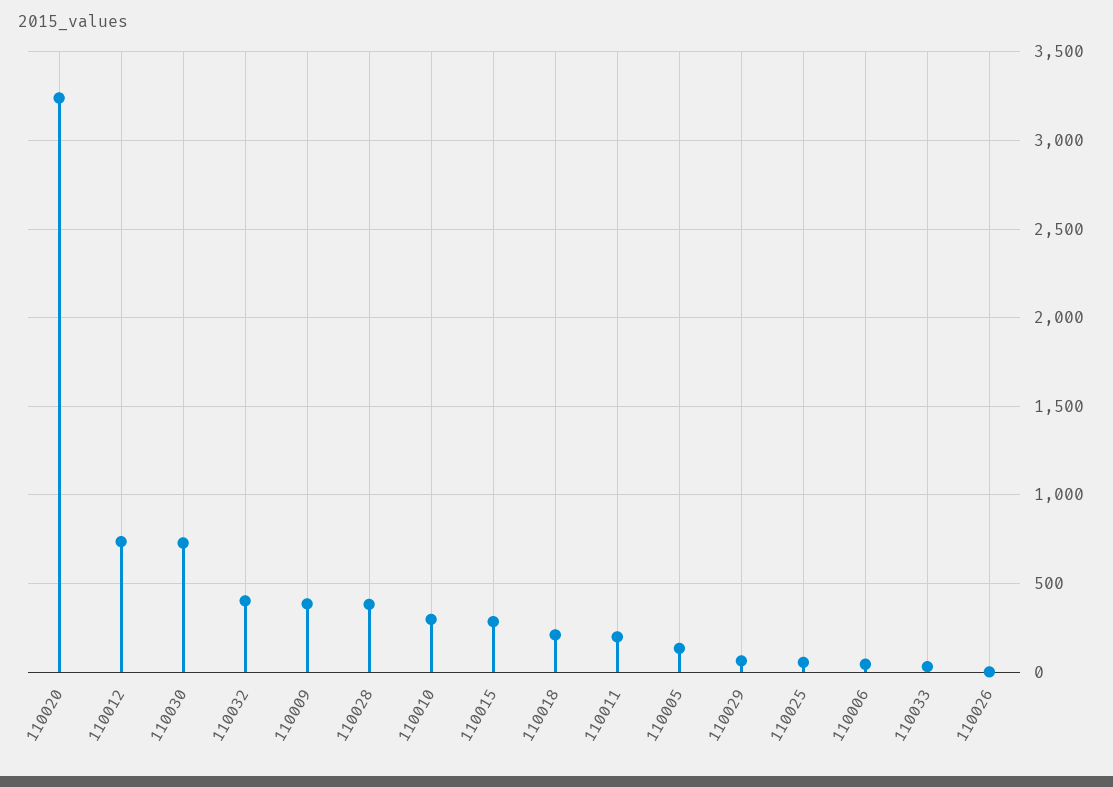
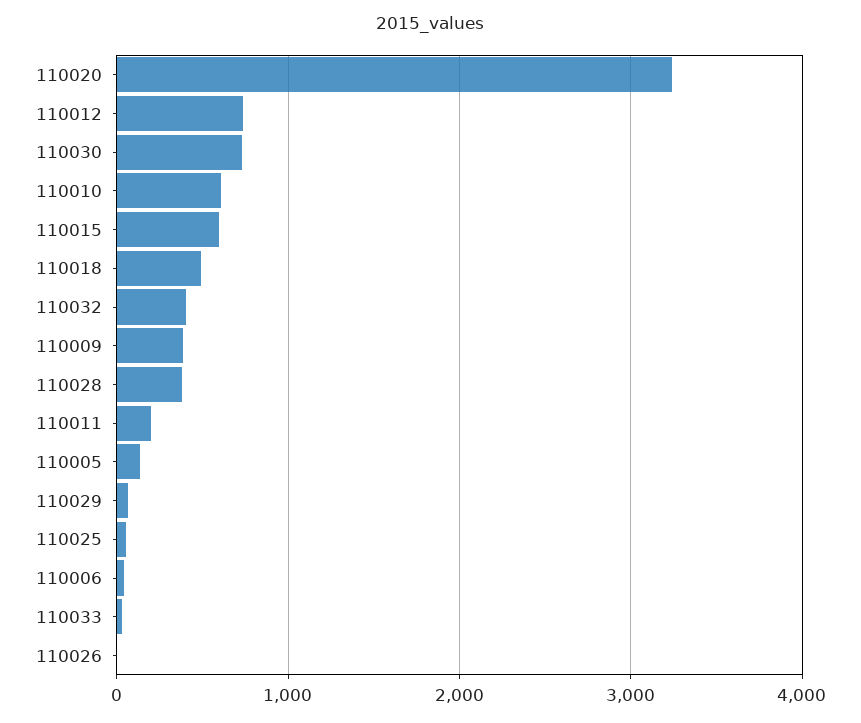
  {
    "110020": 3250,
    "110012": 750,
    "110030": 750,
    "110032": 400,
    "110009": 400,
    "110028": 400,
-   "110010": 300,
+   "110010": 600,
-   "110015": 300,
+   "110015": 600,
-   "110018": 200,
+   "110018": 500,
    "110011": 200,
    "110005": 150,
    "110029": 50,
    "110025": 50,
    "110006": 50,
    "110033": 50,
    "110026": 0
  }

